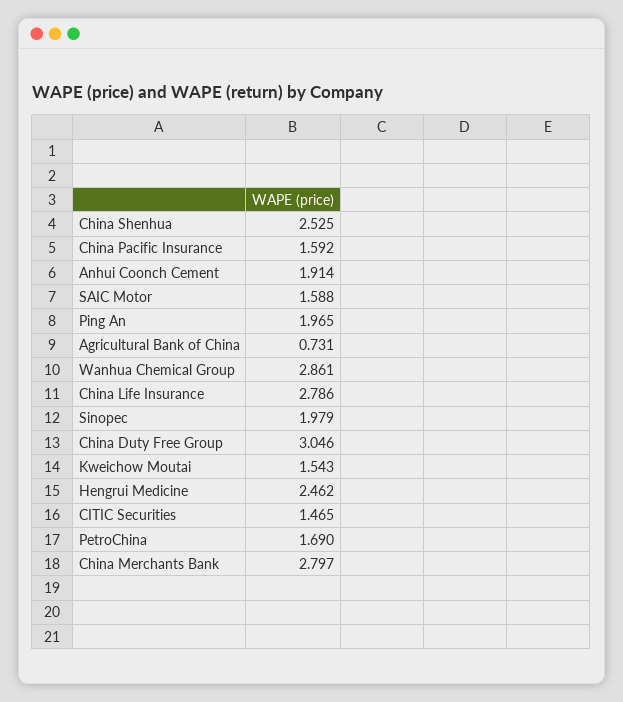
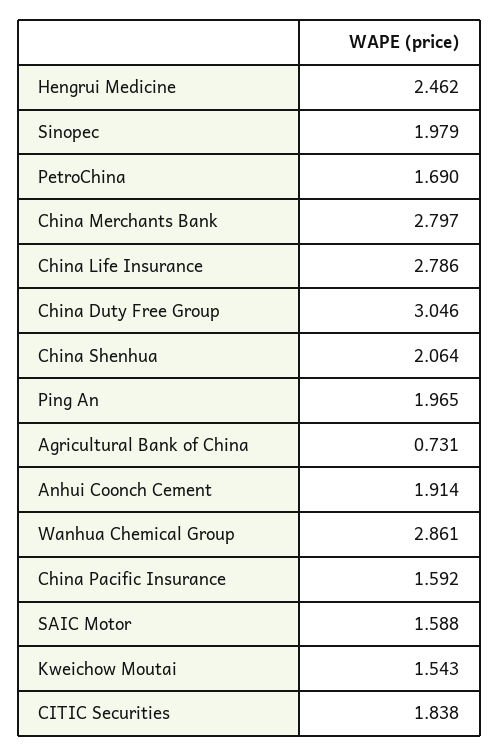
  {
-   "China Shenhua": 2.525,
+   "China Shenhua": 2.064,
    "China Pacific Insurance": 1.592,
    "Anhui Coonch Cement": 1.914,
    "SAIC Motor": 1.588,
    "Ping An": 1.965,
    "Agricultural Bank of China": 0.731,
    "Wanhua Chemical Group": 2.861,
    "China Life Insurance": 2.786,
    "Sinopec": 1.979,
    "China Duty Free Group": 3.046,
    "Kweichow Moutai": 1.543,
    "Hengrui Medicine": 2.462,
-   "CITIC Securities": 1.465,
+   "CITIC Securities": 1.838,
    "PetroChina": 1.69,
    "China Merchants Bank": 2.797
  }

